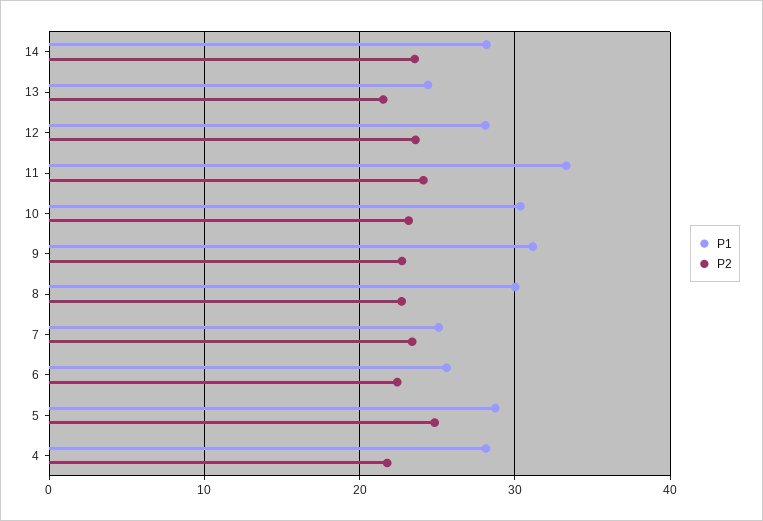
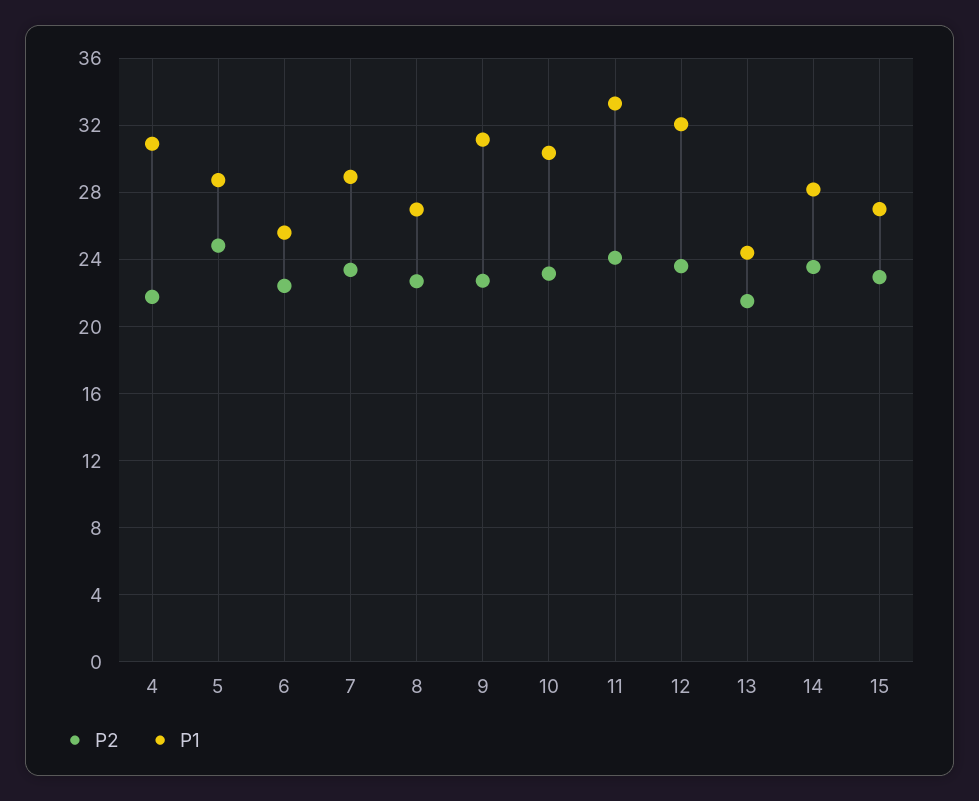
  {
    "P1": {
      "14": 28,
      "13": 24.5,
-     "12": 28,
+     "12": 32,
      "11": 33.5,
      "10": 30.5,
      "9": 31,
-     "8": 30,
+     "8": 27,
-     "7": 25,
+     "7": 29,
      "6": 25.5,
      "5": 28.5,
-     "4": 28
+     "4": 31,
+     "15": 27
    },
    "P2": {
      "14": 23.5,
      "13": 21.5,
      "12": 23.5,
      "11": 24,
      "10": 23,
      "9": 22.5,
      "8": 22.5,
      "7": 23.5,
      "6": 22.5,
      "5": 25,
-     "4": 22
+     "4": 22,
+     "15": 23
    }
  }

